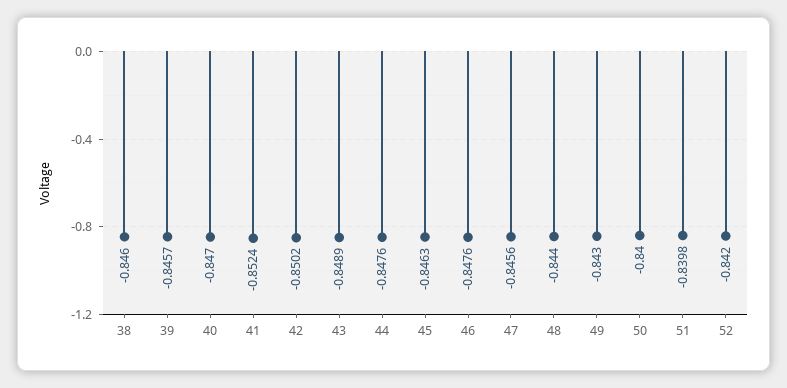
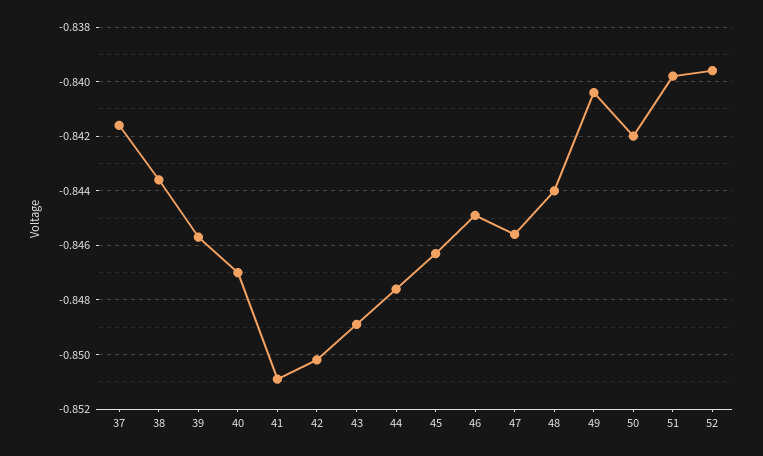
  {
-   "38": -0.846,
+   "38": -0.8435,
    "39": -0.8457,
    "40": -0.847,
-   "41": -0.8524,
+   "41": -0.851,
    "42": -0.8502,
    "43": -0.8489,
    "44": -0.8476,
    "45": -0.8463,
-   "46": -0.8476,
+   "46": -0.845,
    "47": -0.8456,
    "48": -0.844,
-   "49": -0.843,
+   "49": -0.8405,
-   "50": -0.84,
+   "50": -0.842,
    "51": -0.8398,
-   "52": -0.842
+   "52": -0.8395,
+   "37": -0.8415
  }

